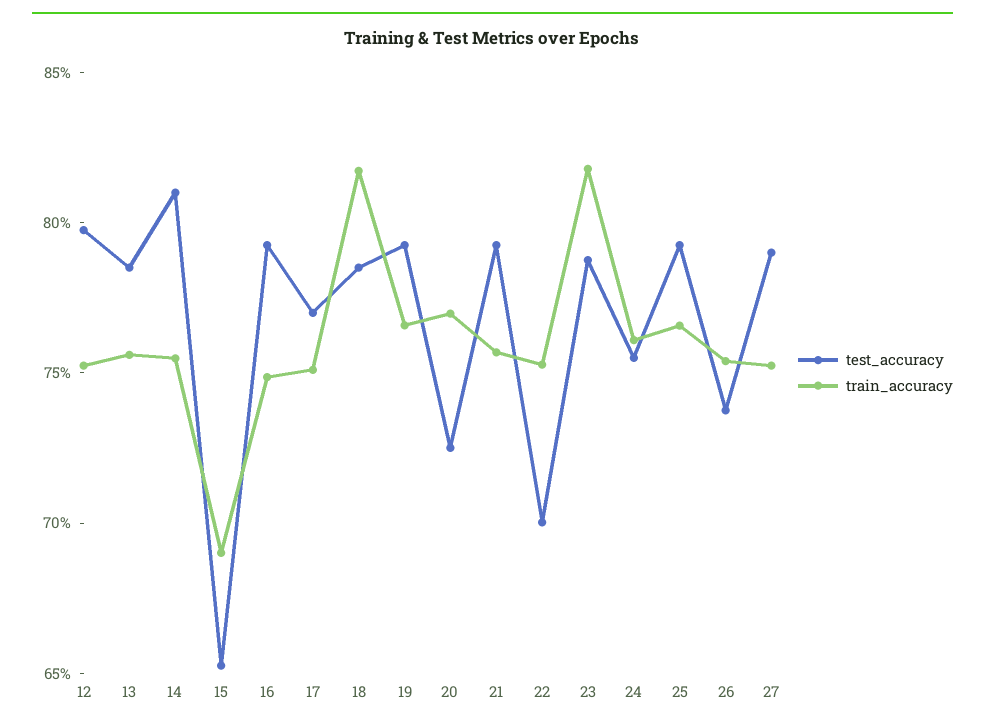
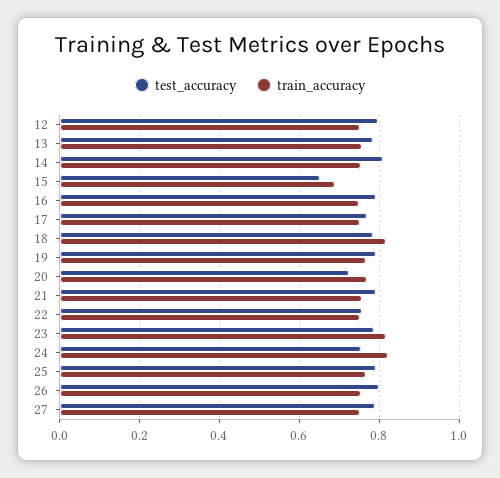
  {
    "test_accuracy": {
      "12": 0.8,
      "13": 0.79,
      "14": 0.81,
      "15": 0.65,
      "16": 0.79,
      "17": 0.77,
      "18": 0.79,
      "19": 0.79,
      "20": 0.73,
      "21": 0.79,
-     "22": 0.7,
+     "22": 0.76,
      "23": 0.79,
      "24": 0.76,
      "25": 0.79,
-     "26": 0.74,
+     "26": 0.8,
      "27": 0.79
    },
    "train_accuracy": {
      "12": 0.75,
      "13": 0.76,
      "14": 0.75,
      "15": 0.69,
      "16": 0.75,
      "17": 0.75,
      "18": 0.82,
      "19": 0.77,
      "20": 0.77,
      "21": 0.76,
      "22": 0.75,
      "23": 0.82,
-     "24": 0.76,
+     "24": 0.82,
      "25": 0.77,
      "26": 0.75,
      "27": 0.75
    }
  }

